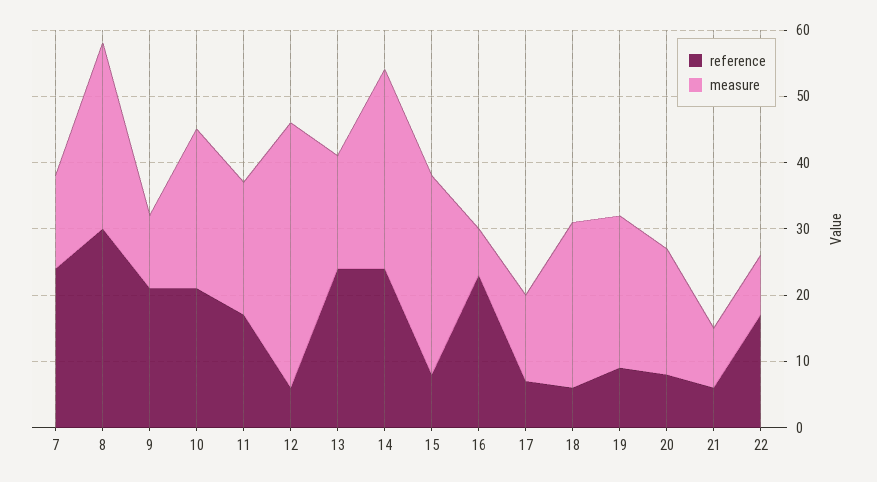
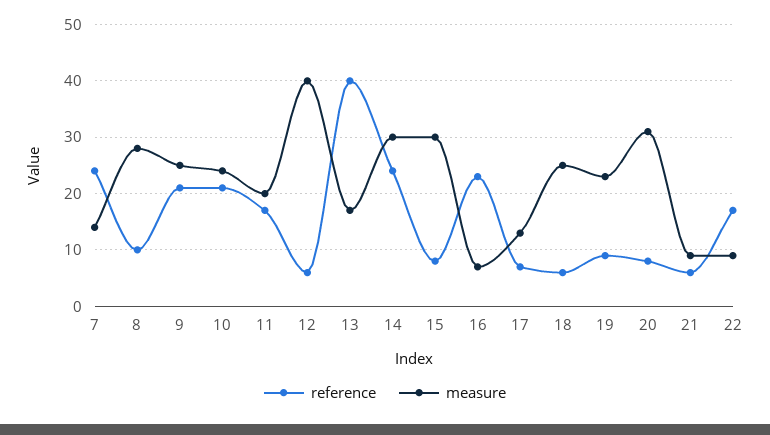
  {
    "reference": {
      "7": 25,
-     "8": 30,
+     "8": 10,
      "9": 20,
      "10": 20,
      "11": 15,
      "12": 5,
-     "13": 25,
+     "13": 40,
      "14": 25,
      "15": 10,
      "16": 25,
      "17": 5,
      "18": 5,
      "19": 10,
      "20": 10,
      "21": 5,
      "22": 15
    },
    "measure": {
      "7": 15,
      "8": 30,
-     "9": 10,
+     "9": 25,
      "10": 25,
      "11": 20,
      "12": 40,
      "13": 15,
      "14": 30,
      "15": 30,
      "16": 5,
      "17": 15,
      "18": 25,
      "19": 25,
-     "20": 20,
+     "20": 30,
      "21": 10,
      "22": 10
    }
  }

